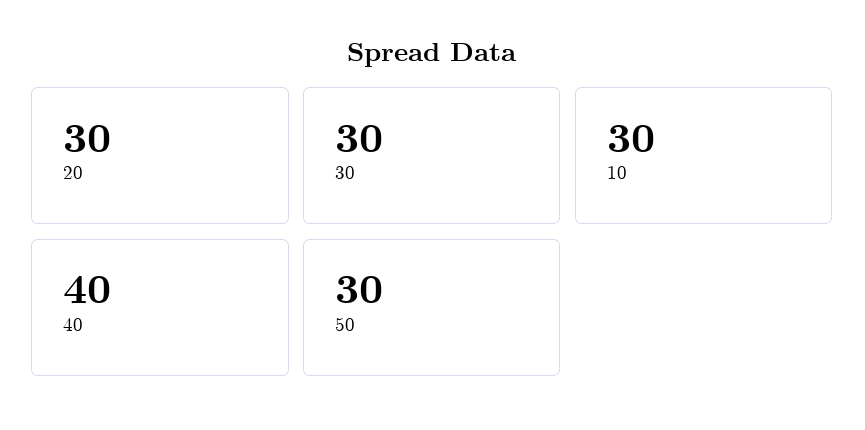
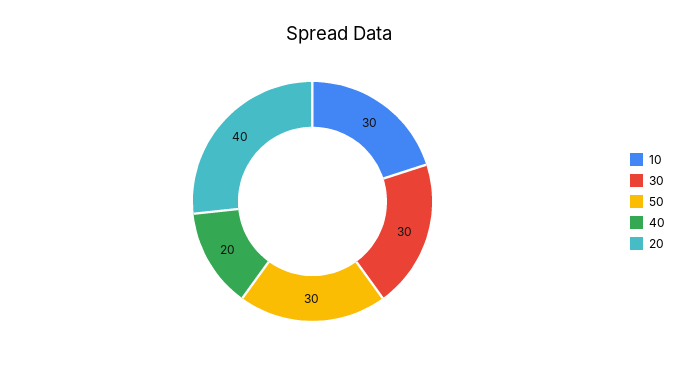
  {
-   "20": 30,
+   "20": 40,
    "30": 30,
    "10": 30,
-   "40": 40,
+   "40": 20,
    "50": 30
  }

